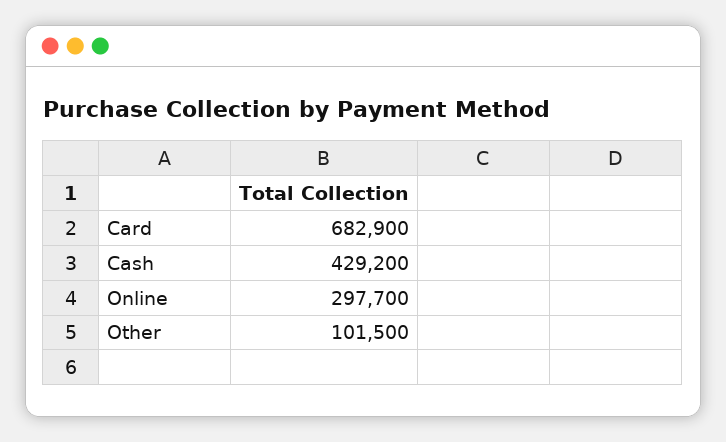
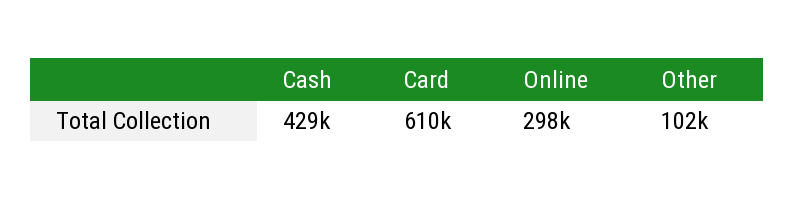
  {
-   "Card": 682900,
+   "Card": 610000,
    "Cash": 429200,
    "Online": 297700,
    "Other": 101500
  }

